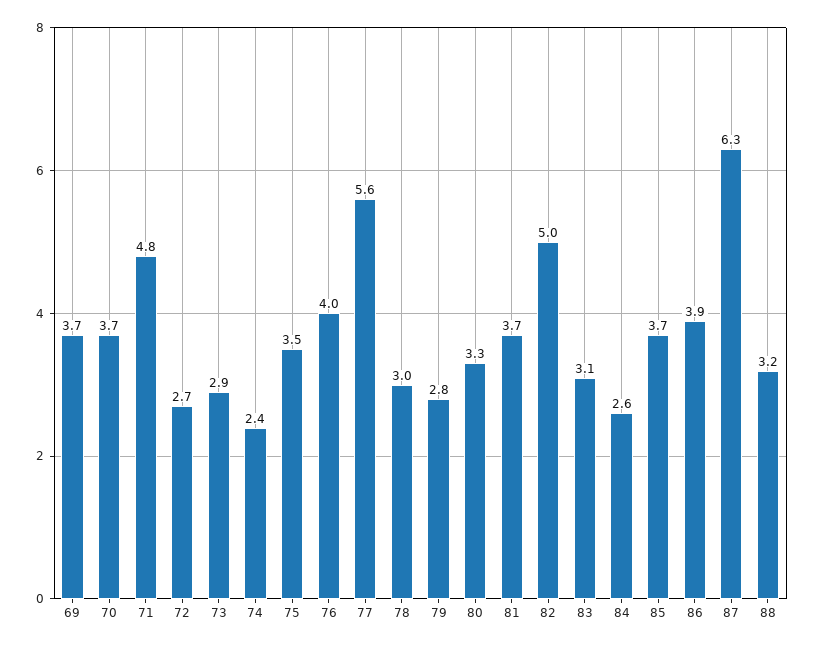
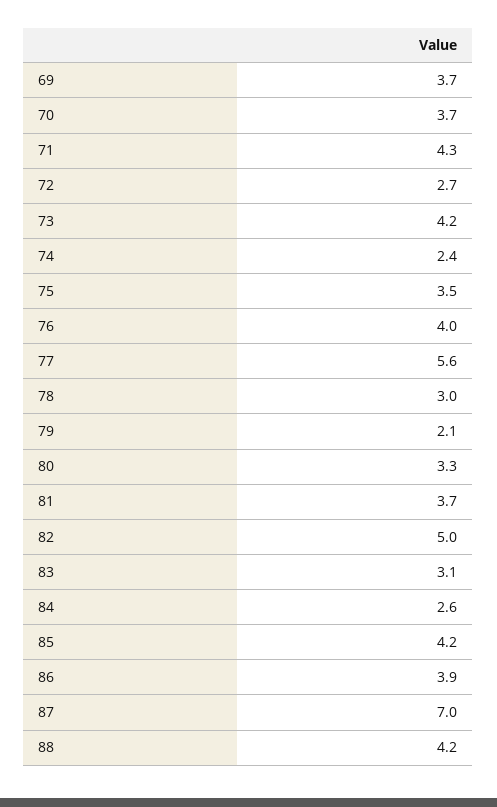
  {
    "69": 3.7,
    "70": 3.7,
-   "71": 4.8,
+   "71": 4.3,
    "72": 2.7,
-   "73": 2.9,
+   "73": 4.2,
    "74": 2.4,
    "75": 3.5,
    "76": 4,
    "77": 5.6,
    "78": 3,
-   "79": 2.8,
+   "79": 2.1,
    "80": 3.3,
    "81": 3.7,
    "82": 5,
    "83": 3.1,
    "84": 2.6,
-   "85": 3.7,
+   "85": 4.2,
    "86": 3.9,
-   "87": 6.3,
+   "87": 7,
-   "88": 3.2
+   "88": 4.2
  }

